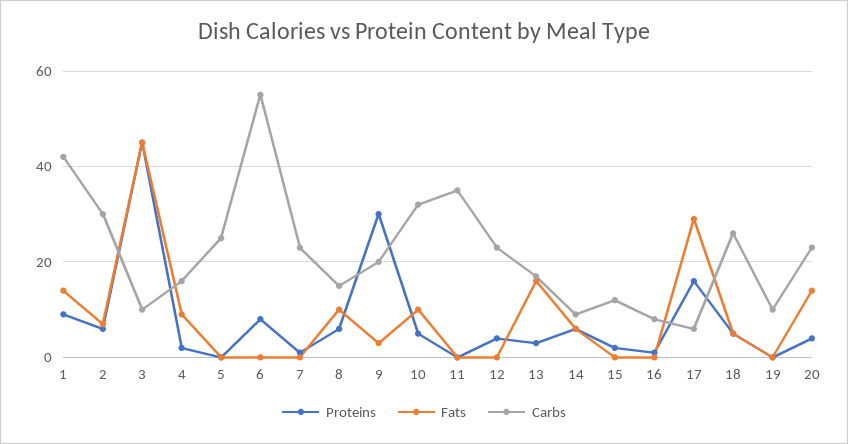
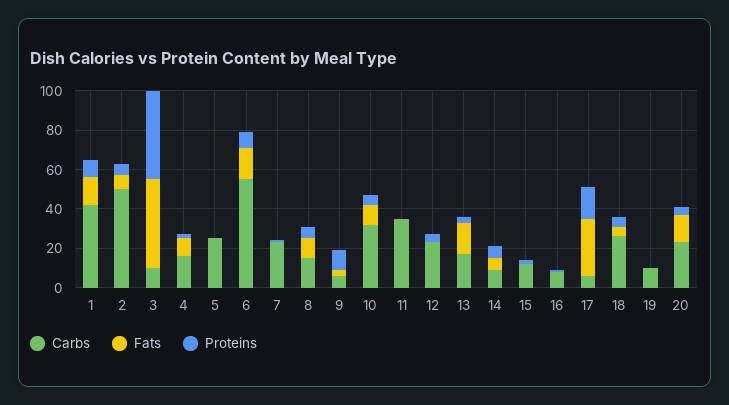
  {
    "Proteins": {
      "1": 10,
      "2": 5,
      "3": 45,
      "4": 0,
      "5": 0,
      "6": 10,
      "7": 0,
      "8": 5,
-     "9": 30,
+     "9": 10,
      "10": 5,
      "11": 0,
      "12": 5,
      "13": 5,
      "14": 5,
      "15": 0,
      "16": 0,
      "17": 15,
      "18": 5,
      "19": 0,
      "20": 5
    },
    "Fats": {
      "1": 15,
      "2": 5,
      "3": 45,
      "4": 10,
      "5": 0,
-     "6": 0,
+     "6": 15,
      "7": 0,
      "8": 10,
      "9": 5,
      "10": 10,
      "11": 0,
      "12": 0,
      "13": 15,
      "14": 5,
      "15": 0,
      "16": 0,
      "17": 30,
      "18": 5,
      "19": 0,
      "20": 15
    },
    "Carbs": {
      "1": 40,
-     "2": 30,
+     "2": 50,
      "3": 10,
      "4": 15,
      "5": 25,
      "6": 55,
      "7": 25,
      "8": 15,
-     "9": 20,
+     "9": 5,
      "10": 30,
      "11": 35,
      "12": 25,
      "13": 15,
      "14": 10,
      "15": 10,
      "16": 10,
      "17": 5,
      "18": 25,
      "19": 10,
      "20": 25
    }
  }

